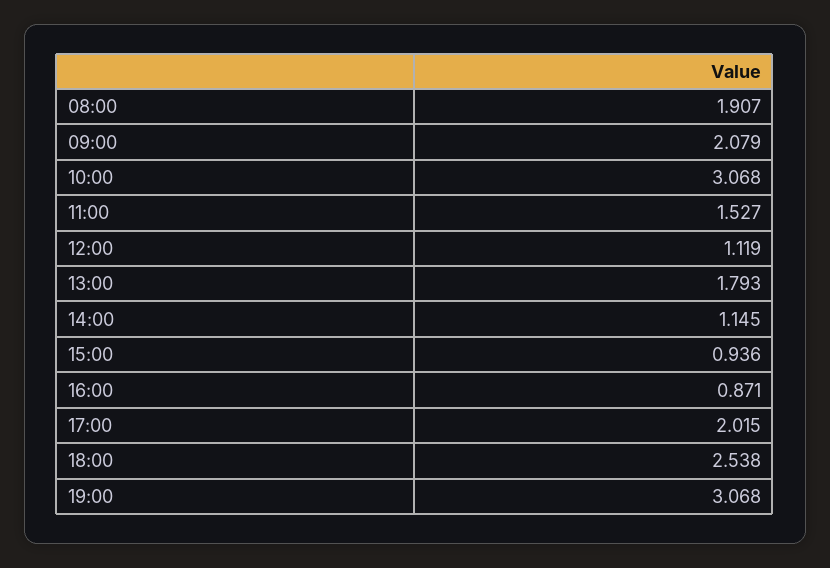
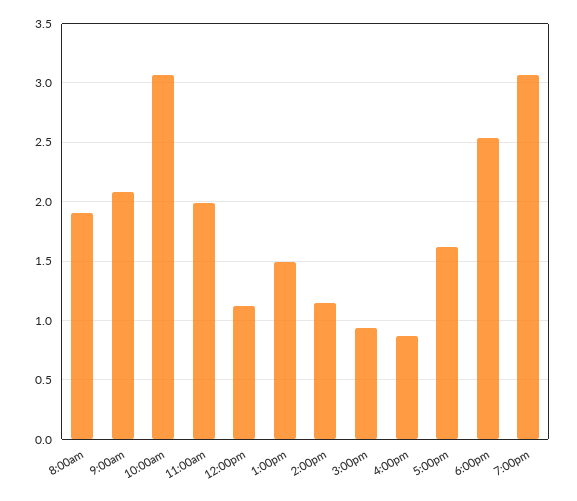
  {
    "08:00": 1.907,
    "09:00": 2.079,
    "10:00": 3.068,
-   "11:00": 1.527,
+   "11:00": 2,
    "12:00": 1.119,
-   "13:00": 1.793,
+   "13:00": 1.5,
    "14:00": 1.145,
    "15:00": 0.936,
    "16:00": 0.871,
-   "17:00": 2.015,
+   "17:00": 1.6,
    "18:00": 2.538,
    "19:00": 3.068
  }

